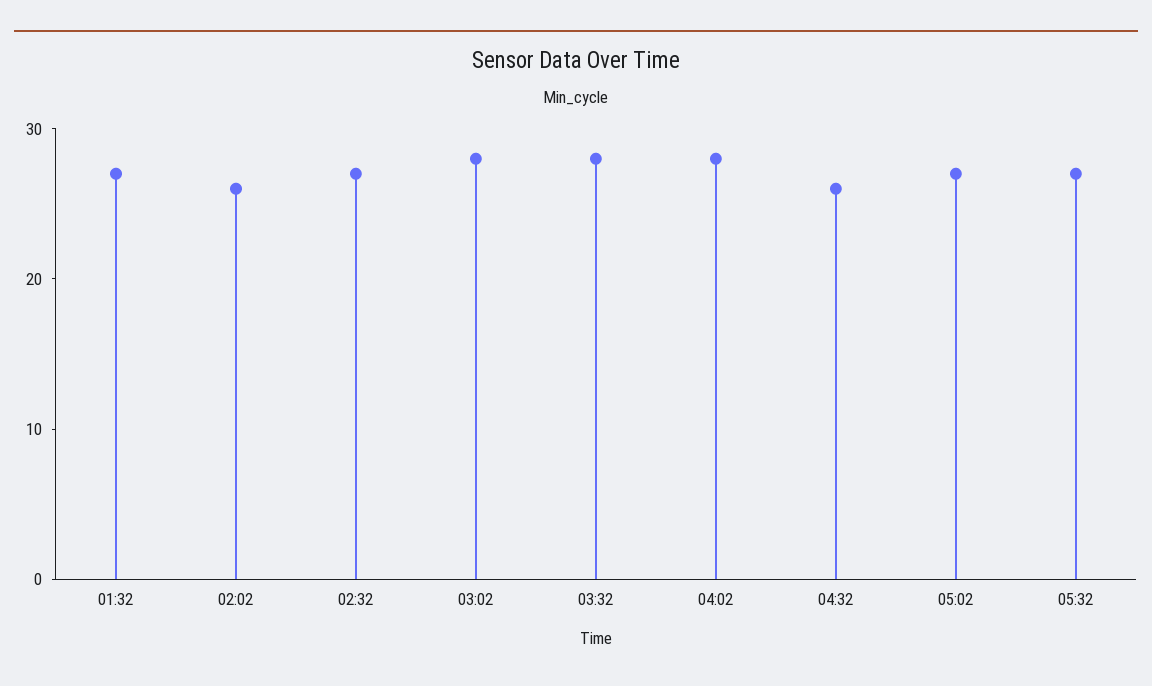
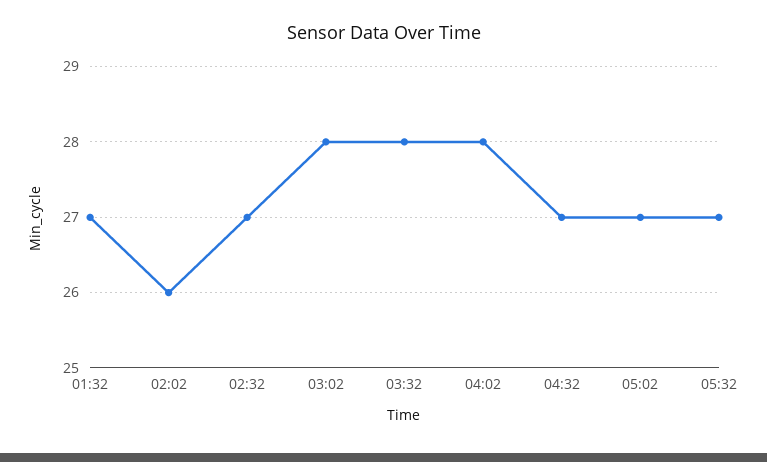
  {
    "01:32": 27,
    "02:02": 26,
    "02:32": 27,
    "03:02": 28,
    "03:32": 28,
    "04:02": 28,
-   "04:32": 26,
+   "04:32": 27,
    "05:02": 27,
    "05:32": 27
  }

